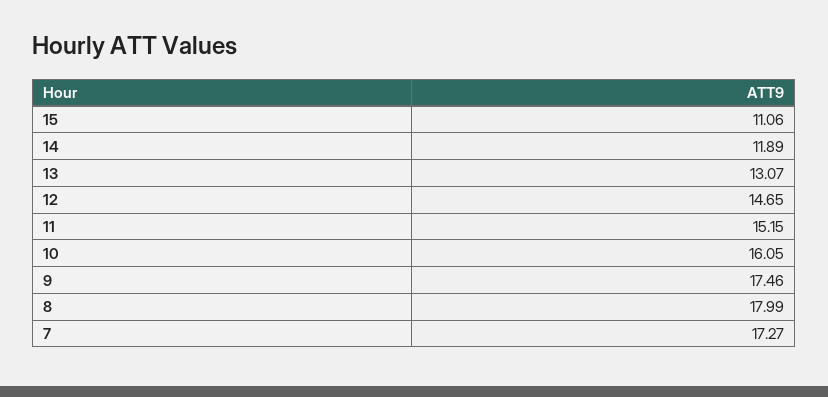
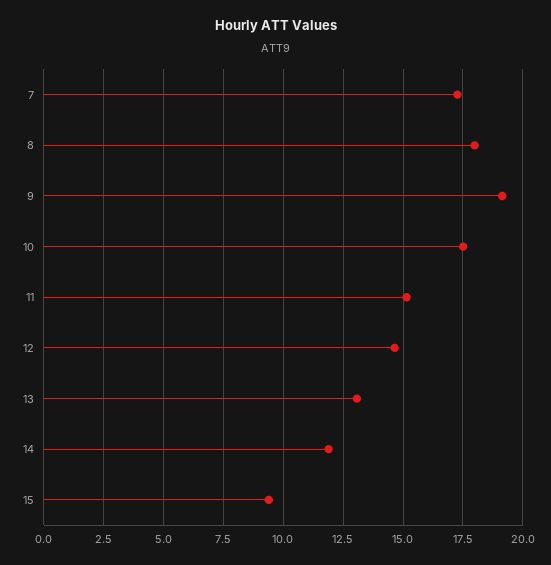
  {
-   "15": 11.06,
+   "15": 9.5,
    "14": 11.89,
    "13": 13.07,
    "12": 14.65,
    "11": 15.15,
-   "10": 16.05,
+   "10": 17.5,
-   "9": 17.46,
+   "9": 19,
    "8": 17.99,
    "7": 17.27
  }

